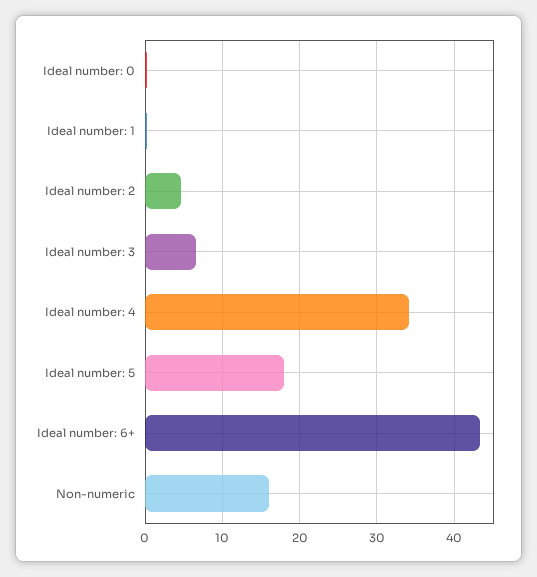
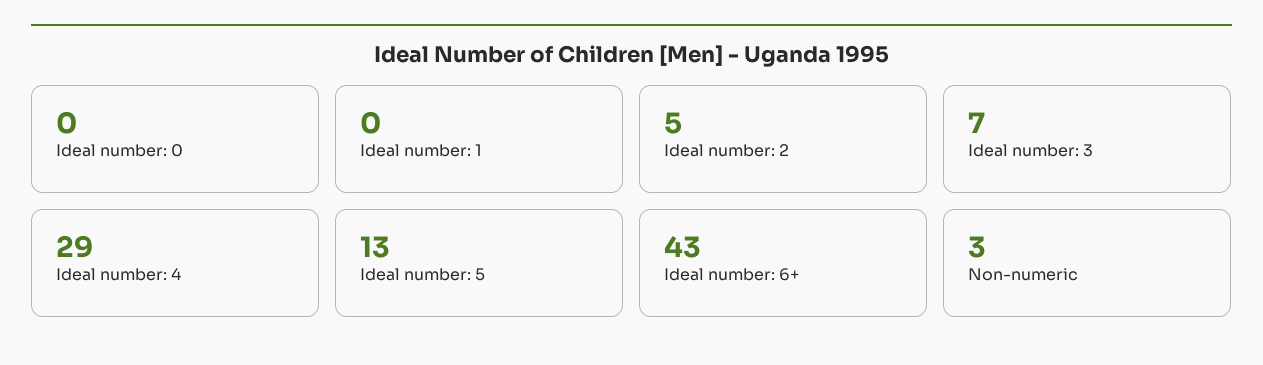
  {
    "Ideal number: 0": 0,
    "Ideal number: 1": 0,
    "Ideal number: 2": 5,
    "Ideal number: 3": 7,
-   "Ideal number: 4": 34,
+   "Ideal number: 4": 29,
-   "Ideal number: 5": 18,
+   "Ideal number: 5": 13,
    "Ideal number: 6+": 43,
-   "Non-numeric": 16
+   "Non-numeric": 3
  }

